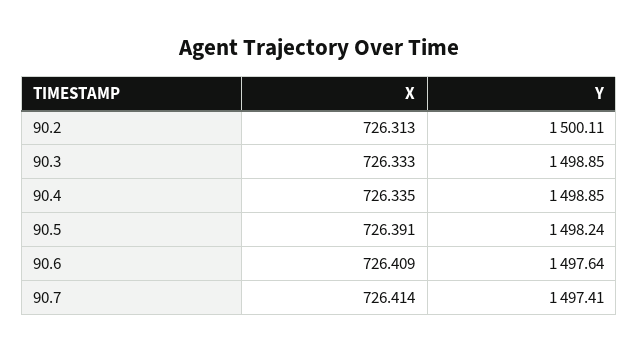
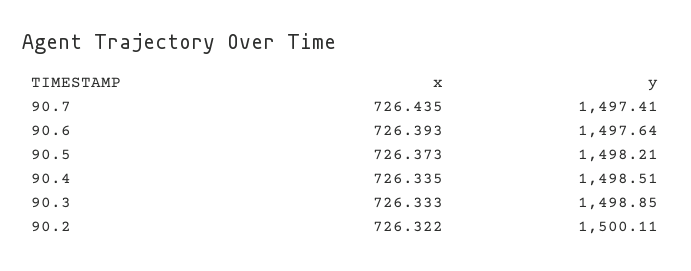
  {
    "X": {
-     "90.2": 726.313,
+     "90.2": 726.322,
      "90.3": 726.333,
      "90.4": 726.335,
-     "90.5": 726.391,
+     "90.5": 726.373,
-     "90.6": 726.409,
+     "90.6": 726.393,
-     "90.7": 726.414
+     "90.7": 726.435
    },
    "Y": {
      "90.2": 1500.11,
      "90.3": 1498.85,
-     "90.4": 1498.85,
+     "90.4": 1498.51,
-     "90.5": 1498.24,
+     "90.5": 1498.21,
      "90.6": 1497.64,
      "90.7": 1497.41
    }
  }

